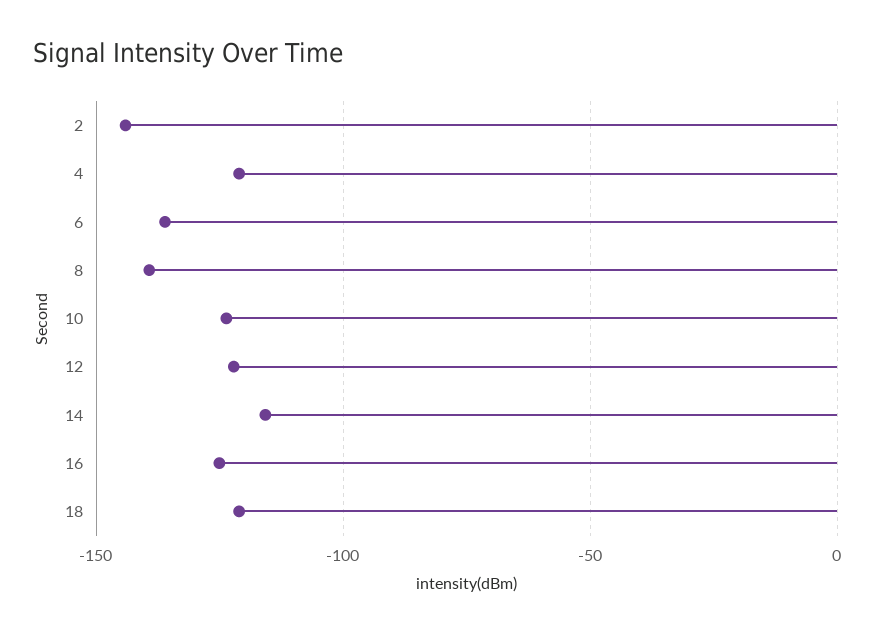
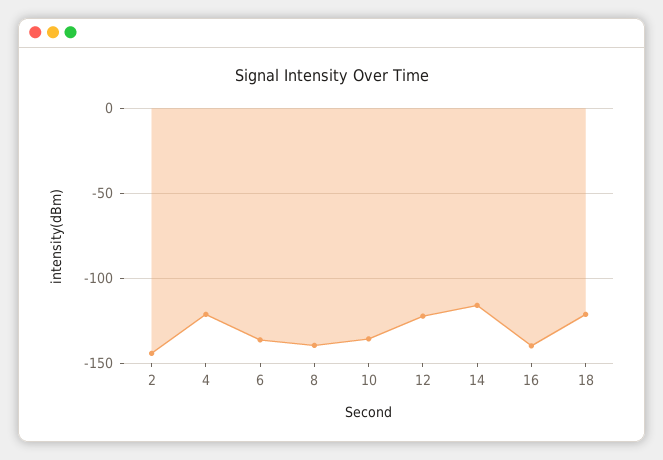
  {
    "2": -145,
    "4": -120,
    "6": -135,
    "8": -140,
-   "10": -125,
+   "10": -135,
    "12": -120,
    "14": -115,
-   "16": -125,
+   "16": -140,
    "18": -120
  }

